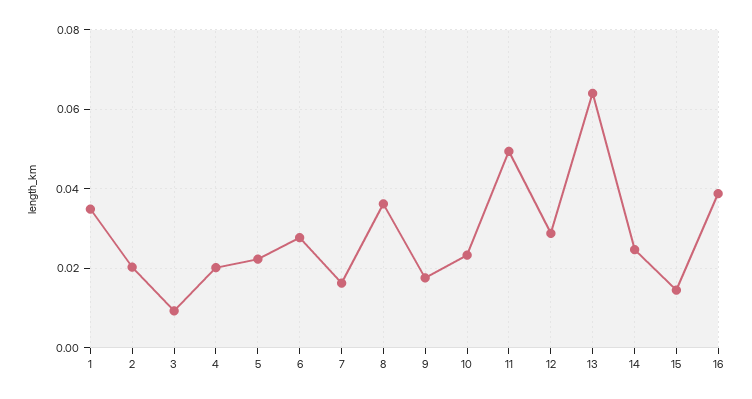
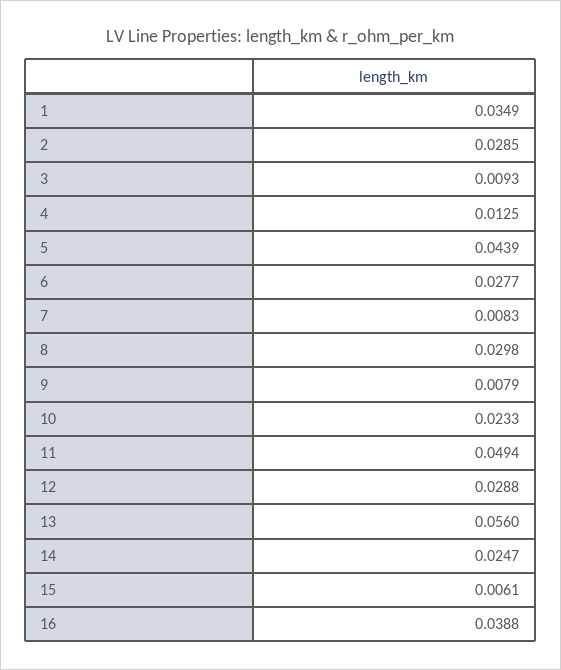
  {
    "1": 0.0349,
-   "2": 0.02,
+   "2": 0.0285,
    "3": 0.0093,
-   "4": 0.02,
+   "4": 0.0125,
-   "5": 0.022,
+   "5": 0.0439,
    "6": 0.0277,
-   "7": 0.016,
+   "7": 0.0083,
-   "8": 0.036,
+   "8": 0.0298,
-   "9": 0.018,
+   "9": 0.0079,
    "10": 0.0233,
    "11": 0.0494,
    "12": 0.0288,
-   "13": 0.064,
+   "13": 0.056,
    "14": 0.0247,
-   "15": 0.014,
+   "15": 0.0061,
    "16": 0.0388
  }

